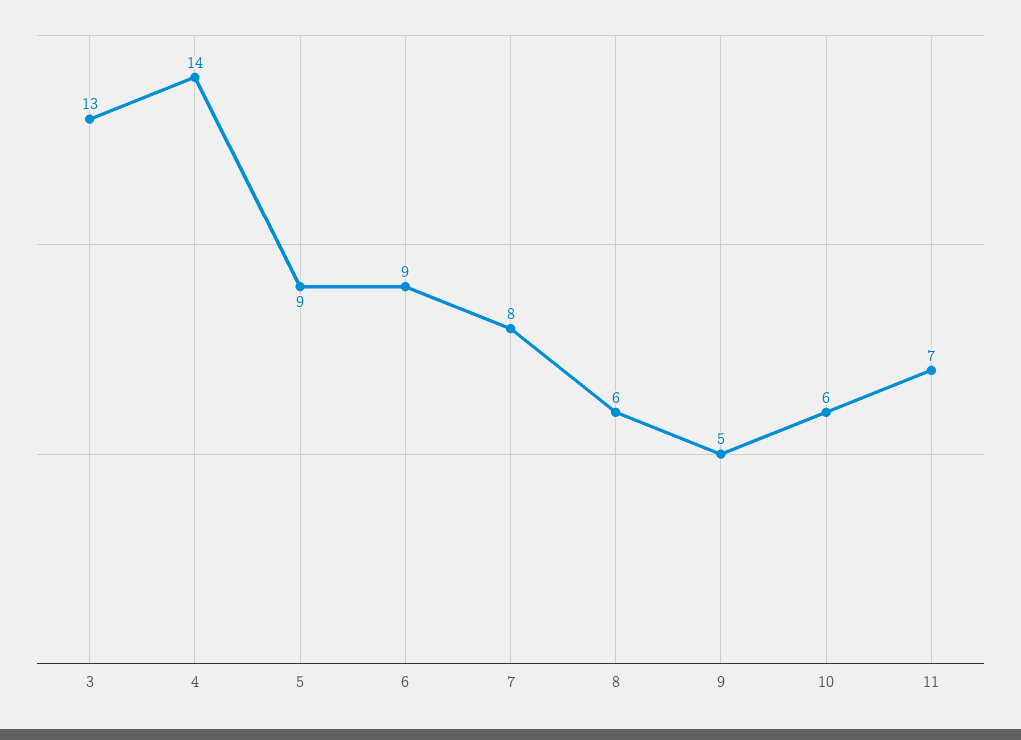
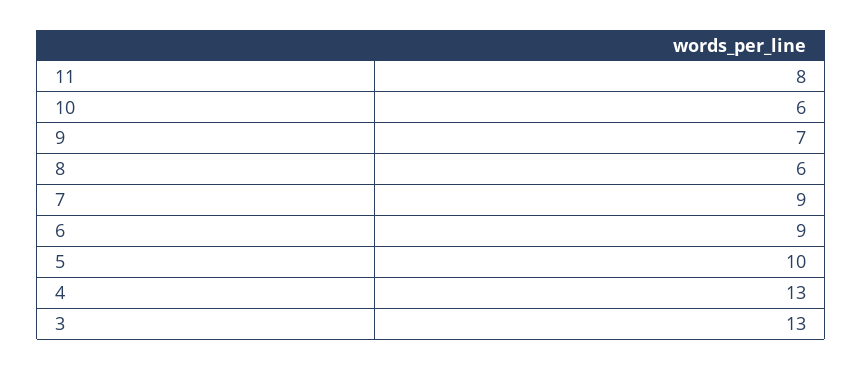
  {
    "3": 13,
-   "4": 14,
+   "4": 13,
-   "5": 9,
+   "5": 10,
    "6": 9,
-   "7": 8,
+   "7": 9,
    "8": 6,
-   "9": 5,
+   "9": 7,
    "10": 6,
-   "11": 7
+   "11": 8
  }

